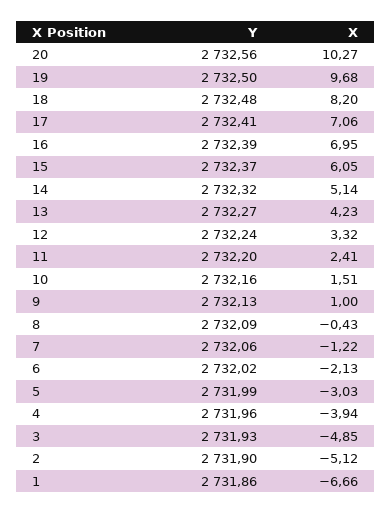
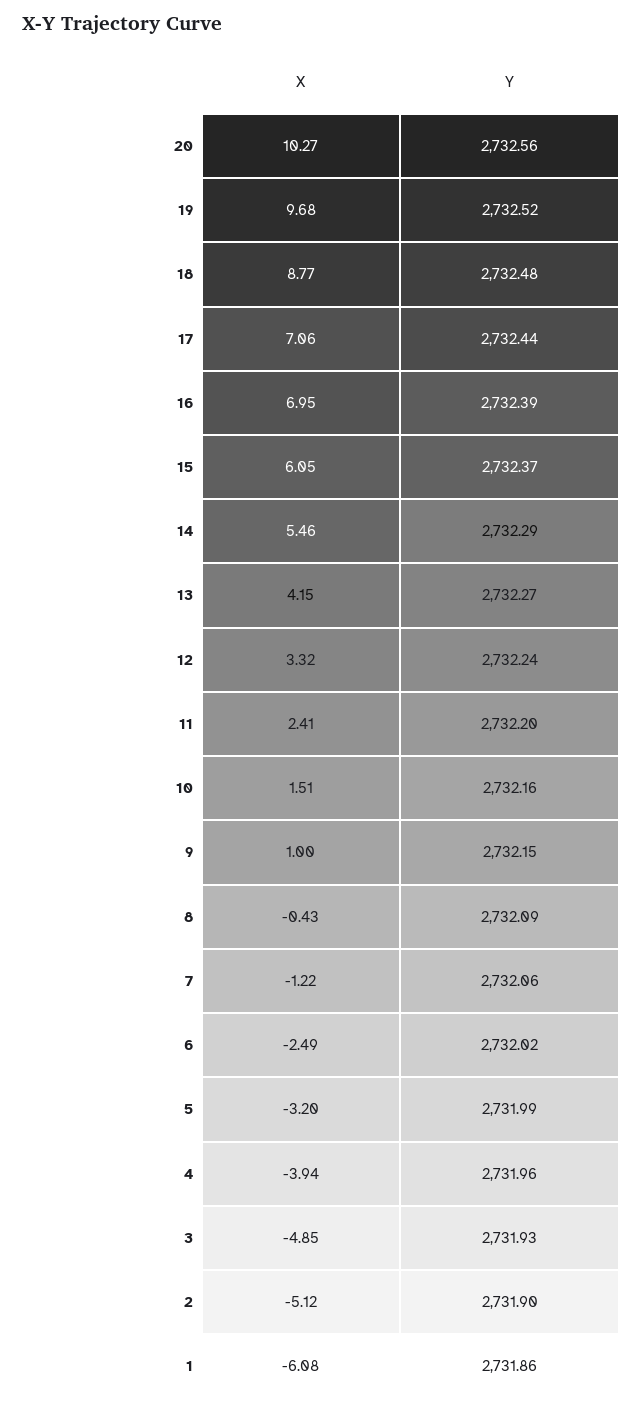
  {
    "Y": {
      "20": 2732.56,
-     "19": 2732.5,
+     "19": 2732.52,
      "18": 2732.48,
-     "17": 2732.41,
+     "17": 2732.44,
      "16": 2732.39,
      "15": 2732.37,
-     "14": 2732.32,
+     "14": 2732.29,
      "13": 2732.27,
      "12": 2732.24,
      "11": 2732.2,
      "10": 2732.16,
-     "9": 2732.13,
+     "9": 2732.15,
      "8": 2732.09,
      "7": 2732.06,
      "6": 2732.02,
      "5": 2731.99,
      "4": 2731.96,
      "3": 2731.93,
      "2": 2731.9,
      "1": 2731.86
    },
    "X": {
      "20": 10.27,
      "19": 9.68,
-     "18": 8.2,
+     "18": 8.77,
      "17": 7.06,
      "16": 6.95,
      "15": 6.05,
-     "14": 5.14,
+     "14": 5.46,
-     "13": 4.23,
+     "13": 4.15,
      "12": 3.32,
      "11": 2.41,
      "10": 1.51,
      "9": 1,
      "8": -0.43,
      "7": -1.22,
-     "6": -2.13,
+     "6": -2.49,
-     "5": -3.03,
+     "5": -3.2,
      "4": -3.94,
      "3": -4.85,
      "2": -5.12,
-     "1": -6.66
+     "1": -6.08
    }
  }

